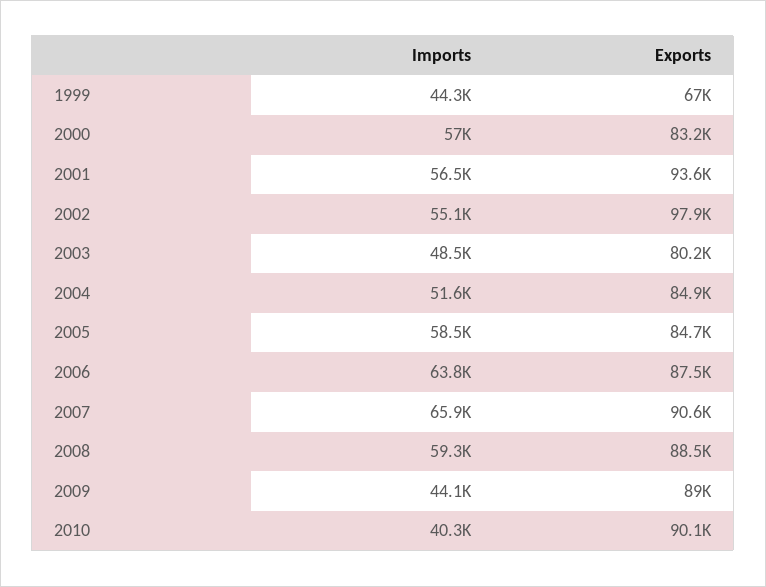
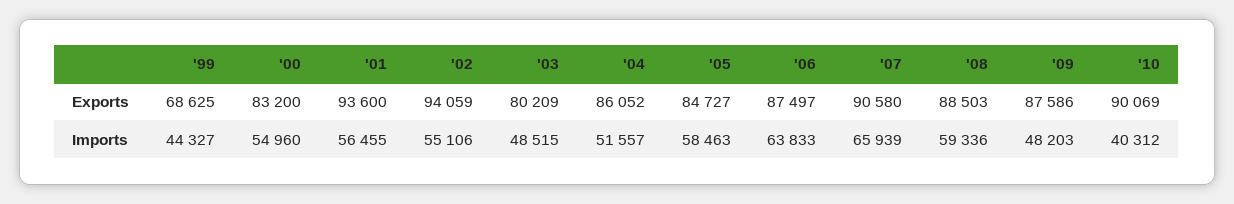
  {
    "Imports": {
      "1999": 44327,
-     "2000": 57000,
+     "2000": 54960,
      "2001": 56455,
      "2002": 55106,
      "2003": 48515,
      "2004": 51557,
      "2005": 58463,
      "2006": 63833,
      "2007": 65939,
      "2008": 59336,
-     "2009": 44100,
+     "2009": 48203,
      "2010": 40312
    },
    "Exports": {
-     "1999": 67000,
+     "1999": 68625,
      "2000": 83200,
      "2001": 93600,
-     "2002": 97900,
+     "2002": 94059,
      "2003": 80209,
-     "2004": 84900,
+     "2004": 86052,
      "2005": 84727,
      "2006": 87497,
      "2007": 90580,
      "2008": 88503,
-     "2009": 89000,
+     "2009": 87586,
      "2010": 90069
    }
  }

